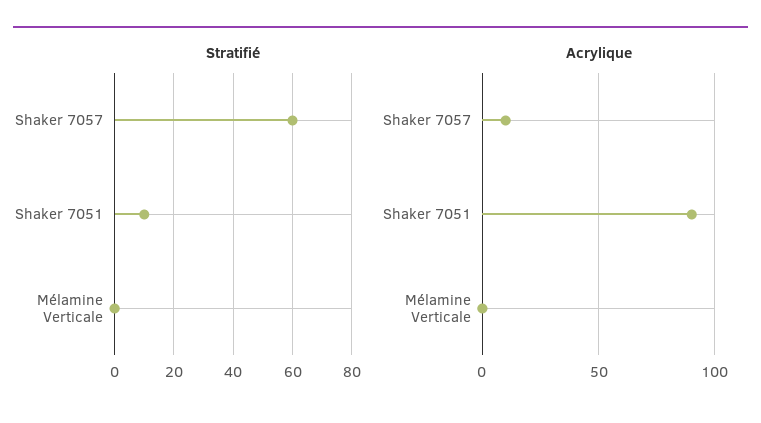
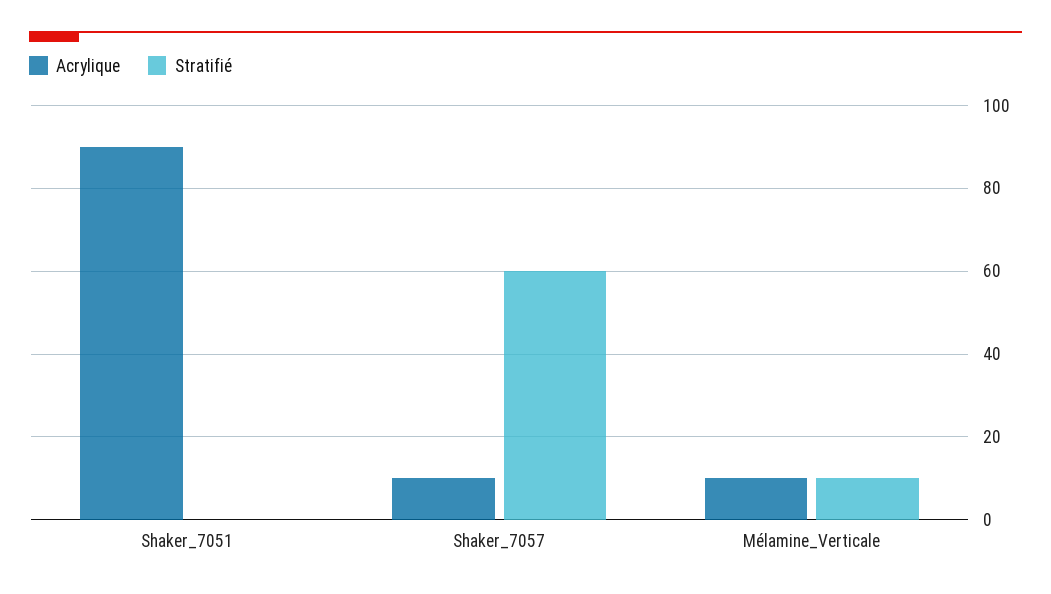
  {
    "Stratifié": {
      "Shaker 7057": 60,
-     "Shaker 7051": 10,
+     "Shaker 7051": 0,
-     "Mélamine Verticale": 0
+     "Mélamine Verticale": 10
    },
    "Acrylique": {
      "Shaker 7057": 10,
      "Shaker 7051": 90,
-     "Mélamine Verticale": 0
+     "Mélamine Verticale": 10
    }
  }

